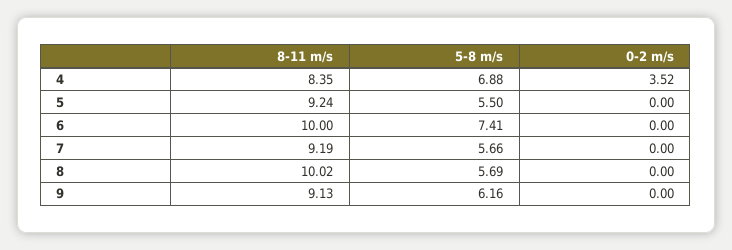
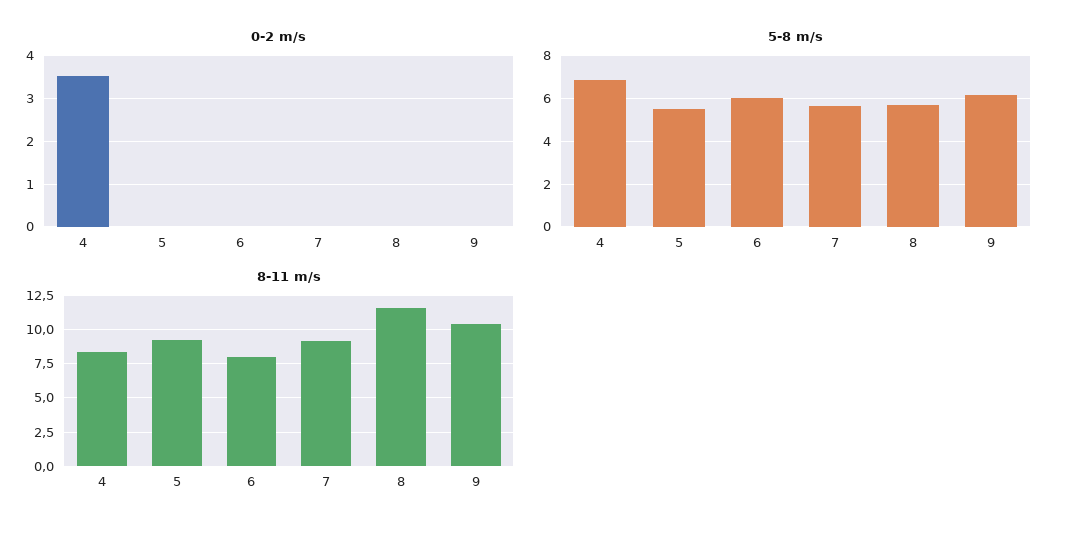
  {
    "8-11 m/s": {
      "4": 8.35,
      "5": 9.24,
-     "6": 10,
+     "6": 8,
      "7": 9.19,
-     "8": 10.02,
+     "8": 11.5,
-     "9": 9.13
+     "9": 10.5
    },
    "5-8 m/s": {
      "4": 6.88,
      "5": 5.5,
-     "6": 7.41,
+     "6": 6,
      "7": 5.66,
      "8": 5.69,
      "9": 6.16
    },
    "0-2 m/s": {
      "4": 3.52,
      "5": 0,
      "6": 0,
      "7": 0,
      "8": 0,
      "9": 0
    }
  }

